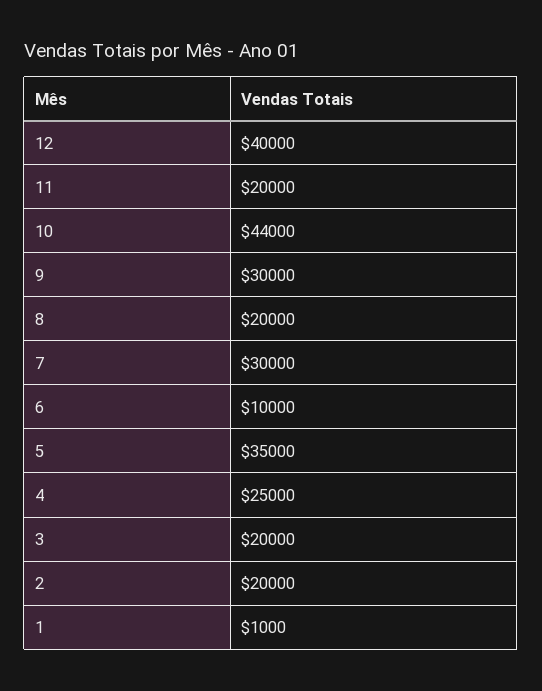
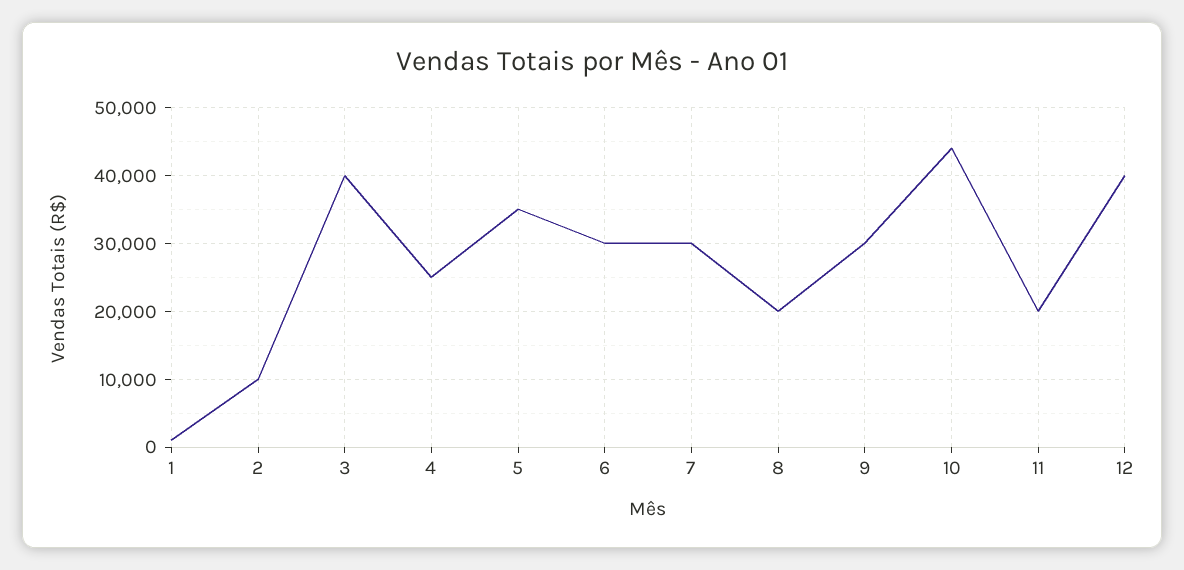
  {
    "12": 40000,
    "11": 20000,
    "10": 44000,
    "9": 30000,
    "8": 20000,
    "7": 30000,
-   "6": 10000,
+   "6": 30000,
    "5": 35000,
    "4": 25000,
-   "3": 20000,
+   "3": 40000,
-   "2": 20000,
+   "2": 10000,
    "1": 1000
  }

